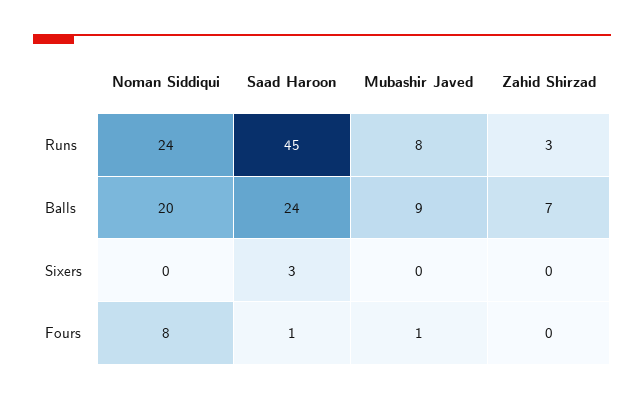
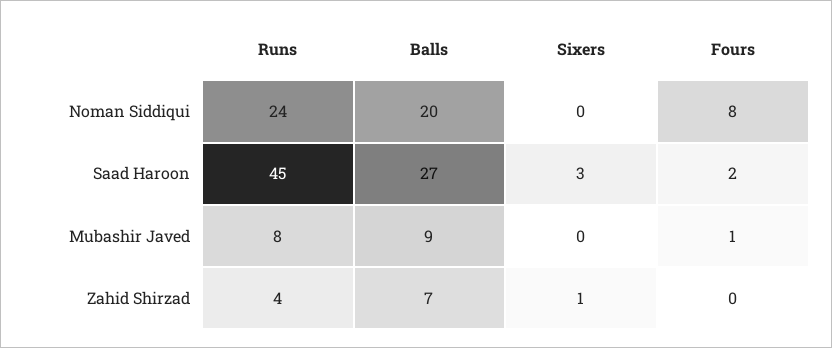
  {
    "Noman Siddiqui": {
      "Runs": 24,
      "Balls": 20,
      "Sixers": 0,
      "Fours": 8
    },
    "Saad Haroon": {
      "Runs": 45,
-     "Balls": 24,
+     "Balls": 27,
      "Sixers": 3,
-     "Fours": 1
+     "Fours": 2
    },
    "Mubashir Javed": {
      "Runs": 8,
      "Balls": 9,
      "Sixers": 0,
      "Fours": 1
    },
    "Zahid Shirzad": {
-     "Runs": 3,
+     "Runs": 4,
      "Balls": 7,
-     "Sixers": 0,
+     "Sixers": 1,
      "Fours": 0
    }
  }

